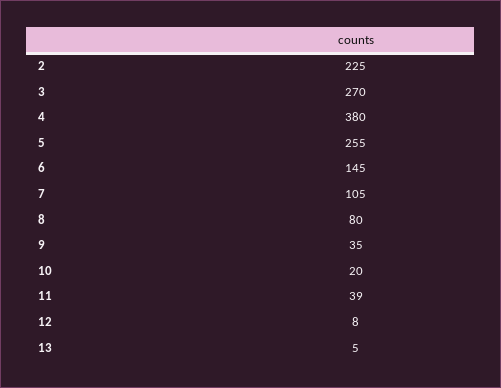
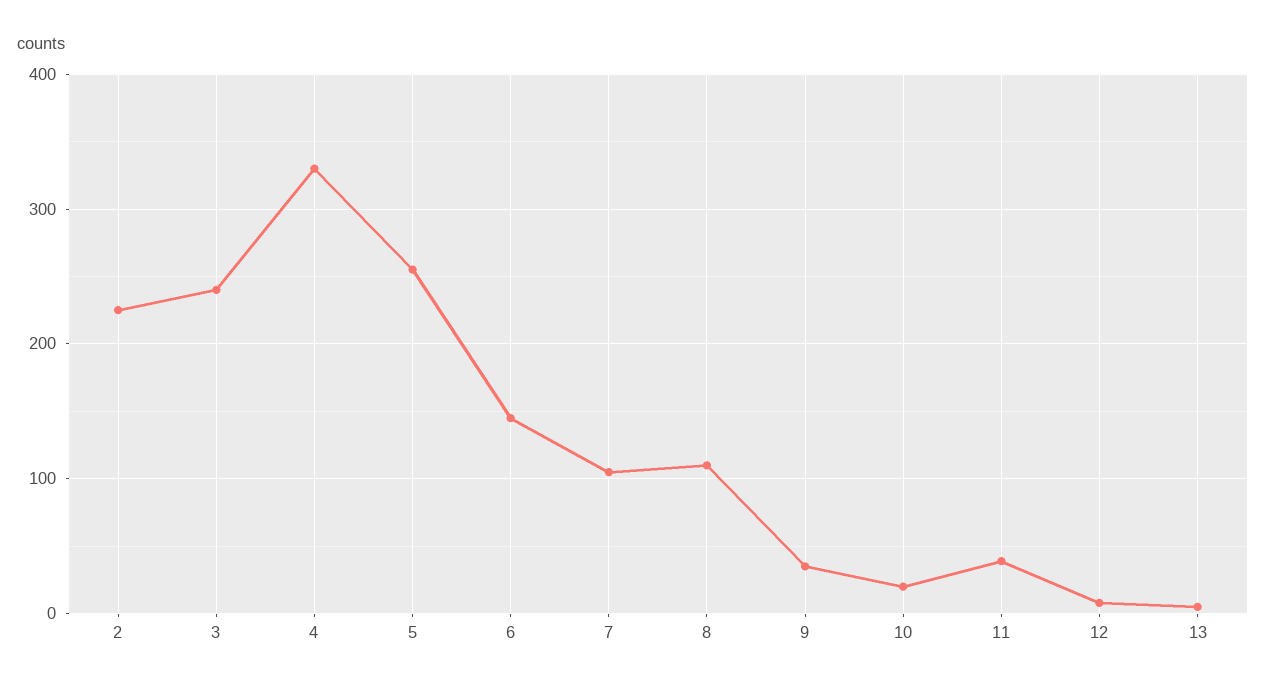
  {
    "2": 225,
-   "3": 270,
+   "3": 240,
-   "4": 380,
+   "4": 330,
    "5": 255,
    "6": 145,
    "7": 105,
-   "8": 80,
+   "8": 110,
    "9": 35,
    "10": 20,
    "11": 39,
    "12": 8,
    "13": 5
  }

